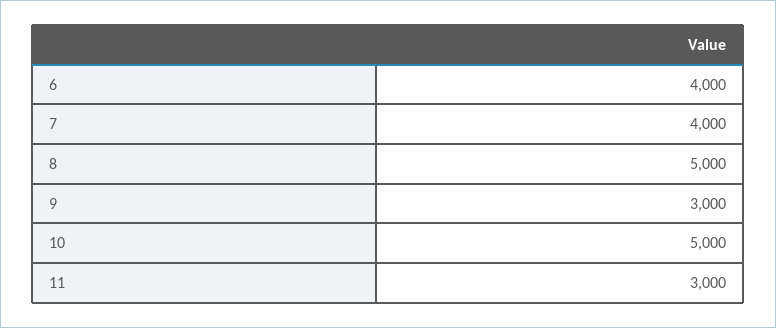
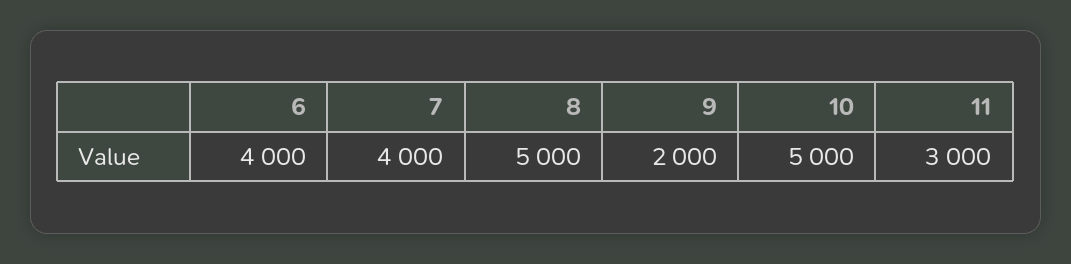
  {
    "6": 4000,
    "7": 4000,
    "8": 5000,
-   "9": 3000,
+   "9": 2000,
    "10": 5000,
    "11": 3000
  }

